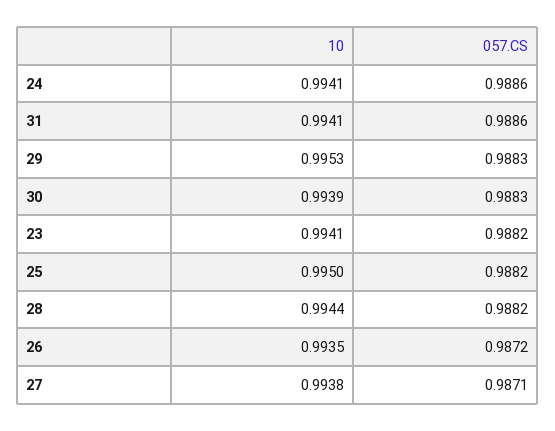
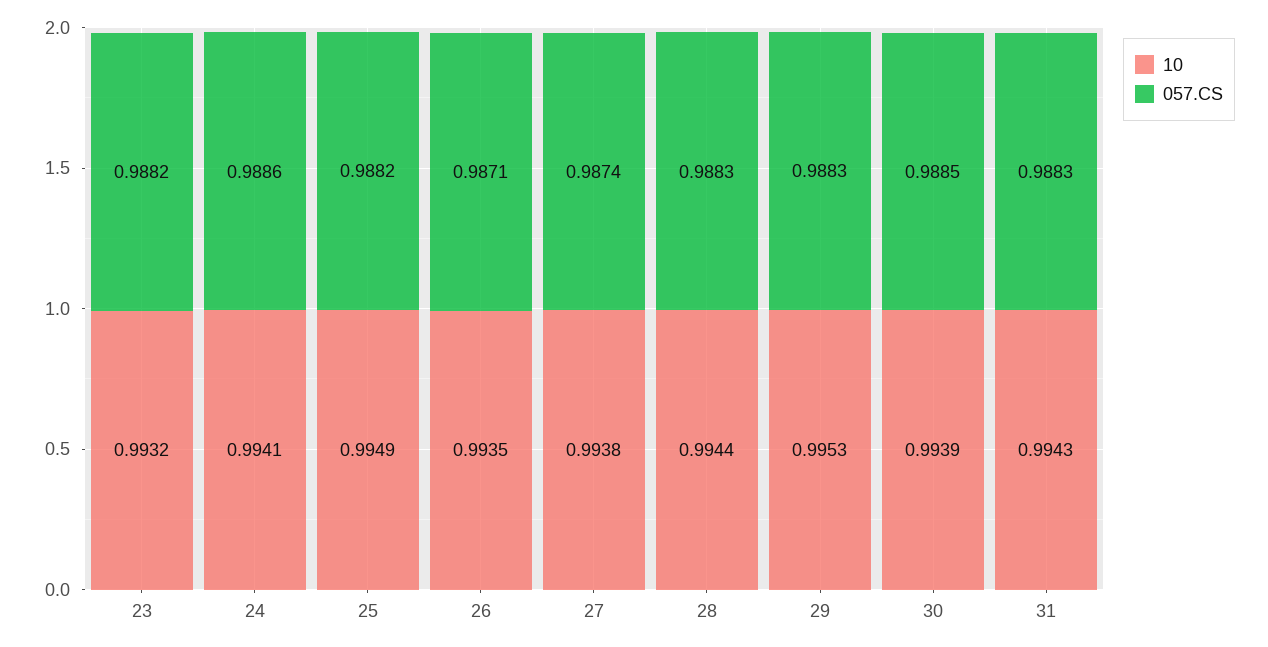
  {
    "10": {
      "24": 0.9941,
-     "31": 0.9941,
+     "31": 0.9943,
      "29": 0.9953,
      "30": 0.9939,
-     "23": 0.9941,
+     "23": 0.9932,
-     "25": 0.995,
+     "25": 0.9949,
      "28": 0.9944,
      "26": 0.9935,
      "27": 0.9938
    },
    "057.CS": {
      "24": 0.9886,
-     "31": 0.9886,
+     "31": 0.9883,
      "29": 0.9883,
-     "30": 0.9883,
+     "30": 0.9885,
      "23": 0.9882,
      "25": 0.9882,
-     "28": 0.9882,
+     "28": 0.9883,
-     "26": 0.9872,
+     "26": 0.9871,
-     "27": 0.9871
+     "27": 0.9874
    }
  }

